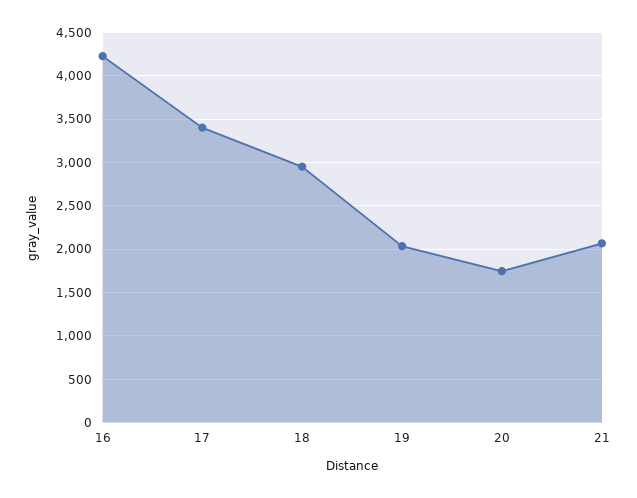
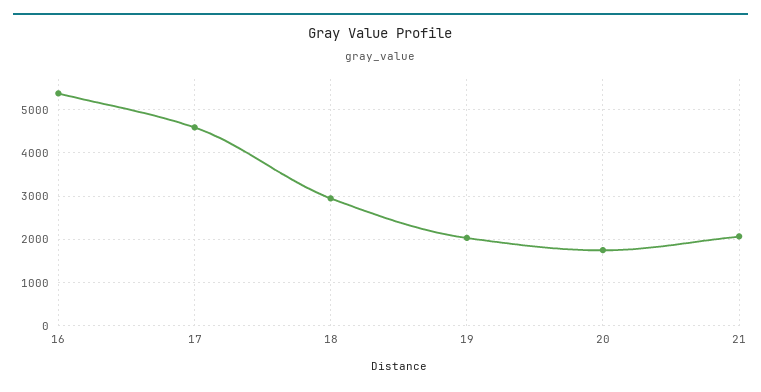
  {
-   "16": 4200,
+   "16": 5400,
-   "17": 3400,
+   "17": 4600,
    "18": 3000,
    "19": 2000,
    "20": 1700,
    "21": 2100
  }

